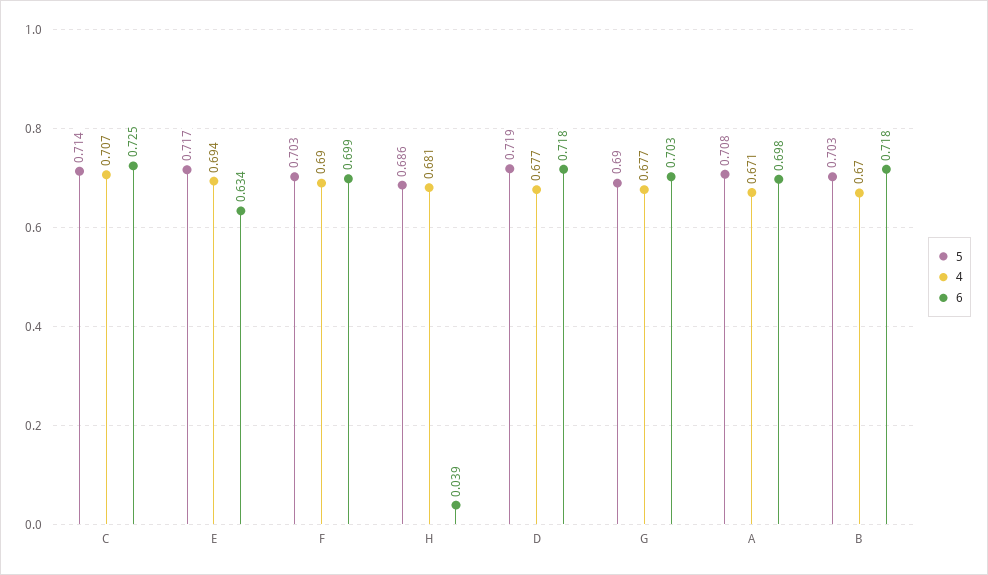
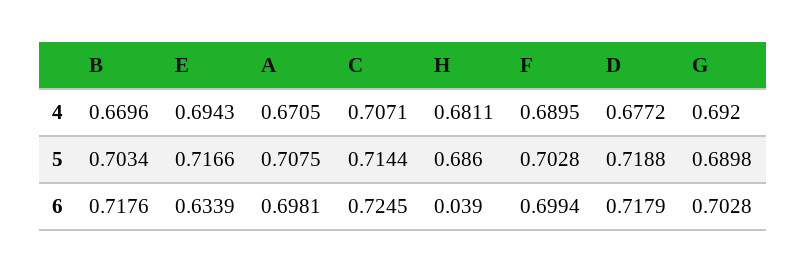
  {
    "5": {
      "C": 0.7144,
      "E": 0.7166,
      "F": 0.7028,
      "H": 0.686,
      "D": 0.7188,
      "G": 0.6898,
      "A": 0.7075,
      "B": 0.7034
    },
    "4": {
      "C": 0.7071,
      "E": 0.6943,
      "F": 0.6895,
      "H": 0.6811,
      "D": 0.6772,
-     "G": 0.677,
+     "G": 0.692,
      "A": 0.6705,
      "B": 0.6696
    },
    "6": {
      "C": 0.7245,
      "E": 0.6339,
      "F": 0.6994,
      "H": 0.039,
      "D": 0.7179,
      "G": 0.7028,
      "A": 0.6981,
      "B": 0.7176
    }
  }

